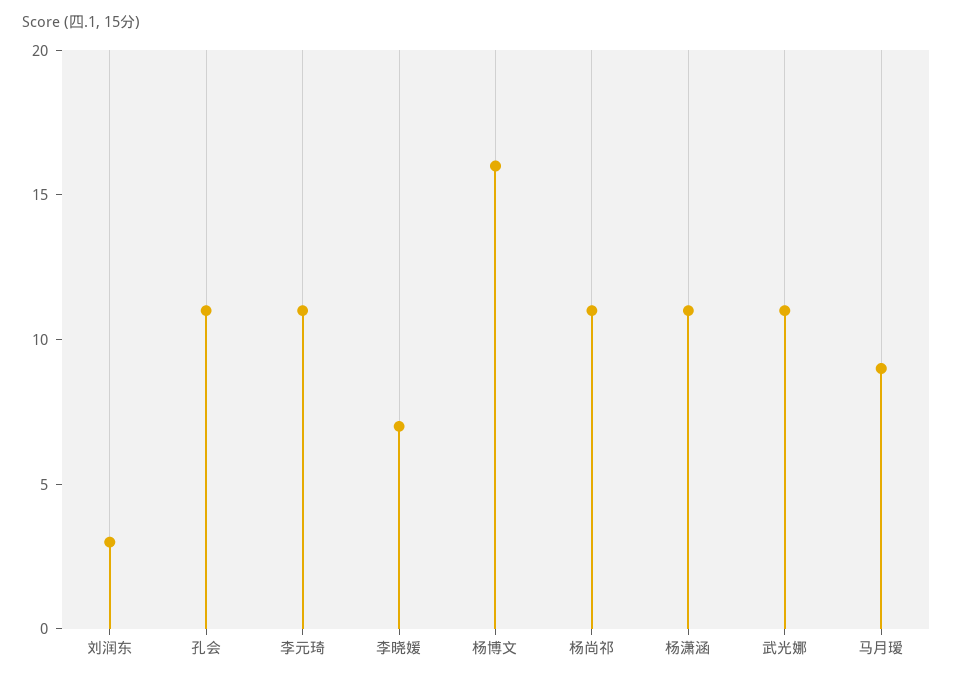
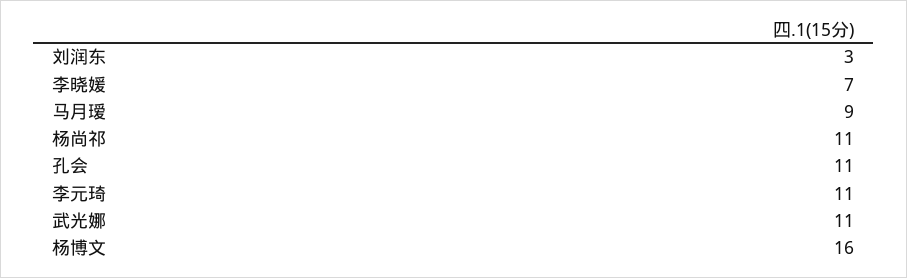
  {
    "刘润东": 3,
    "孔会": 11,
    "李元琦": 11,
    "李晓媛": 7,
    "杨博文": 16,
    "杨尚祁": 11,
-   "杨潇涵": 11,
    "武光娜": 11,
    "马月瑷": 9
  }

